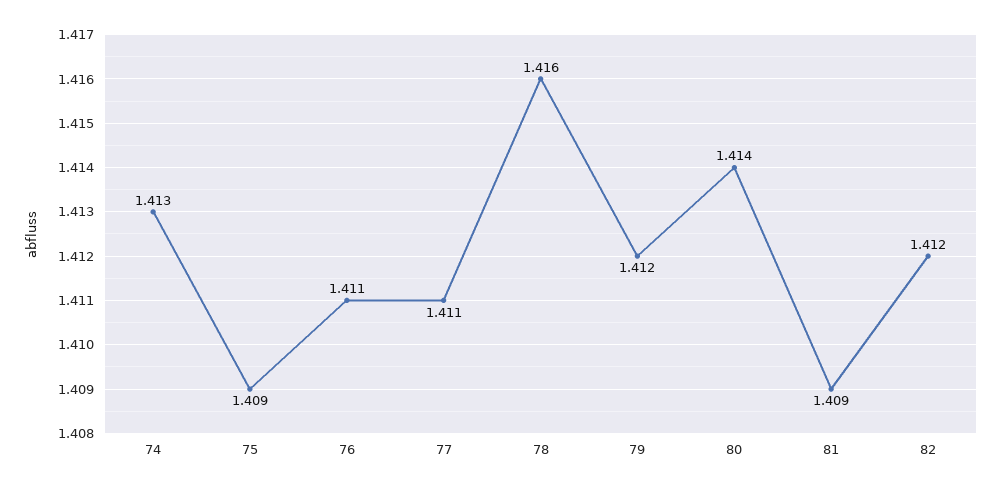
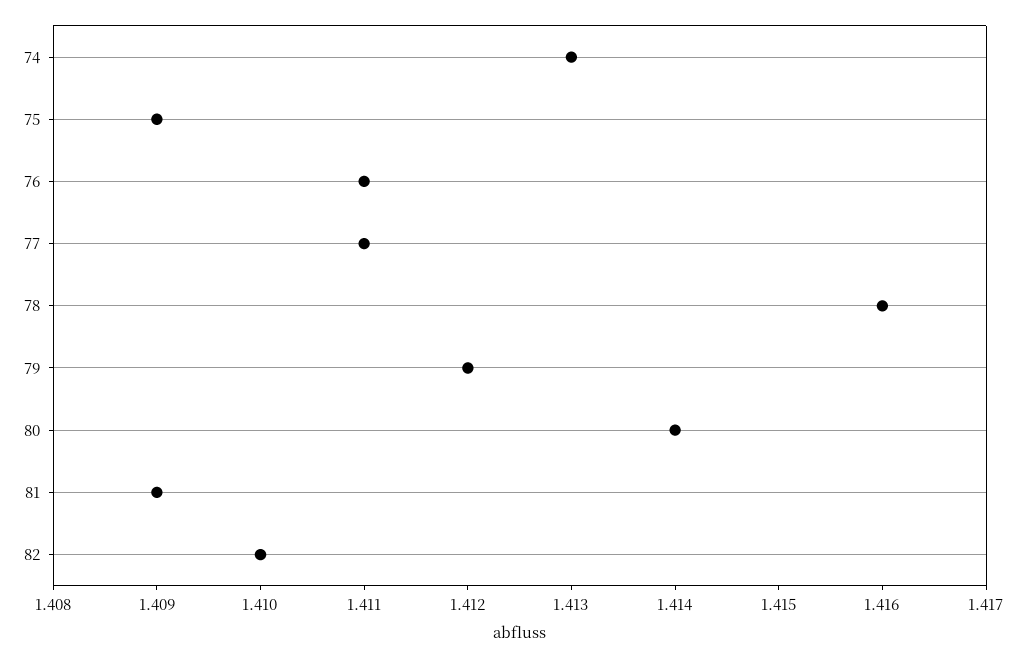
  {
    "74": 1.413,
    "75": 1.409,
    "76": 1.411,
    "77": 1.411,
    "78": 1.416,
    "79": 1.412,
    "80": 1.414,
    "81": 1.409,
-   "82": 1.412
+   "82": 1.41
  }

